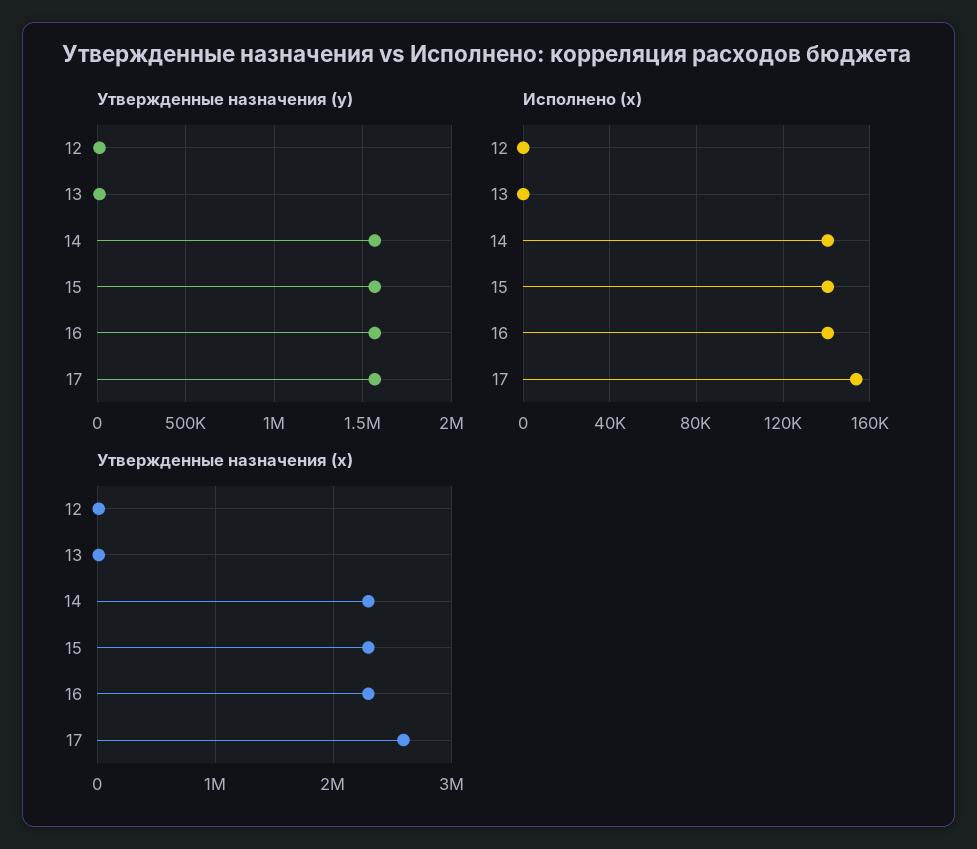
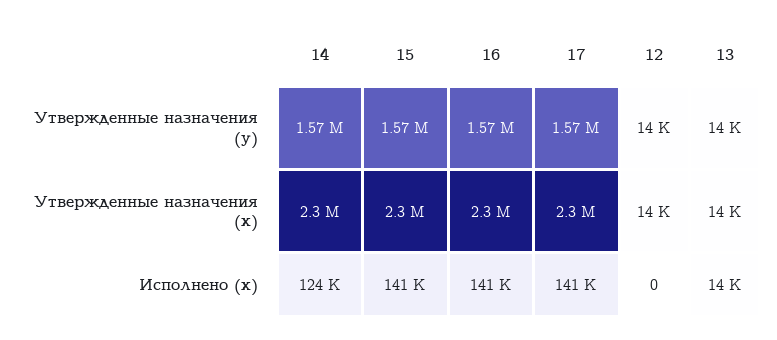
  {
    "Утвержденные назначения (y)": {
      "12": 14000,
      "13": 14000,
      "14": 1570000,
      "15": 1570000,
      "16": 1570000,
      "17": 1570000
    },
    "Исполнено (x)": {
      "12": 0,
-     "13": 0,
+     "13": 14000,
-     "14": 140000,
+     "14": 124000,
      "15": 141000,
      "16": 141000,
-     "17": 155000
+     "17": 141000
    },
    "Утвержденные назначения (x)": {
      "12": 14000,
      "13": 14000,
      "14": 2300000,
      "15": 2300000,
      "16": 2300000,
-     "17": 2600000
+     "17": 2300000
    }
  }

